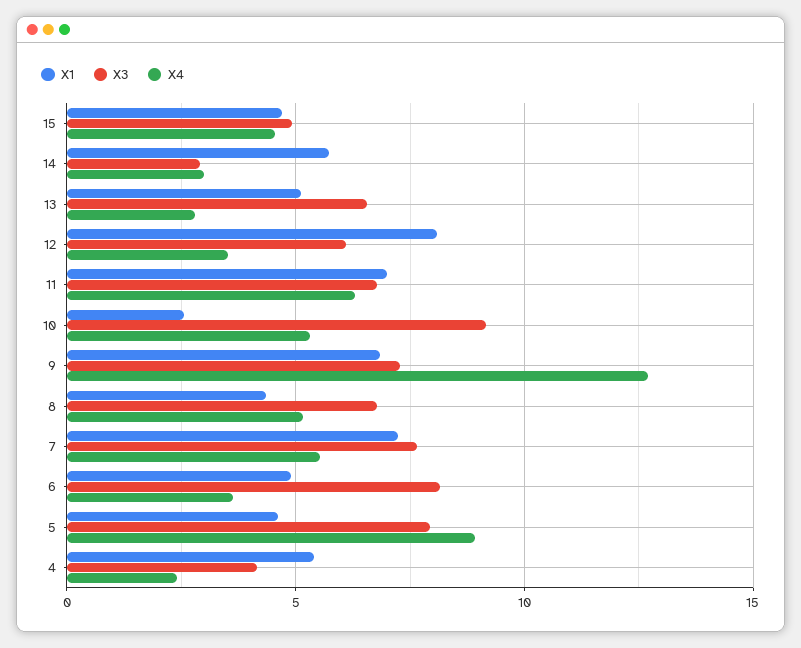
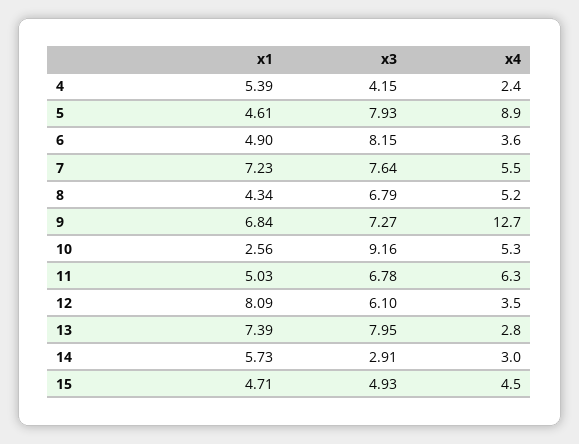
  {
    "X1": {
      "15": 4.71,
      "14": 5.73,
-     "13": 5,
+     "13": 7.39,
      "12": 8.09,
-     "11": 7,
+     "11": 5.03,
      "10": 2.56,
      "9": 6.84,
      "8": 4.34,
      "7": 7.23,
      "6": 4.9,
      "5": 4.61,
      "4": 5.39
    },
    "X3": {
      "15": 4.93,
      "14": 2.91,
-     "13": 6.5,
+     "13": 7.95,
      "12": 6.1,
      "11": 6.78,
      "10": 9.16,
      "9": 7.27,
      "8": 6.79,
      "7": 7.64,
      "6": 8.15,
      "5": 7.93,
      "4": 4.15
    },
    "X4": {
      "15": 4.5,
      "14": 3,
      "13": 2.8,
      "12": 3.5,
      "11": 6.3,
      "10": 5.3,
      "9": 12.7,
      "8": 5.2,
      "7": 5.5,
      "6": 3.6,
      "5": 8.9,
      "4": 2.4
    }
  }

